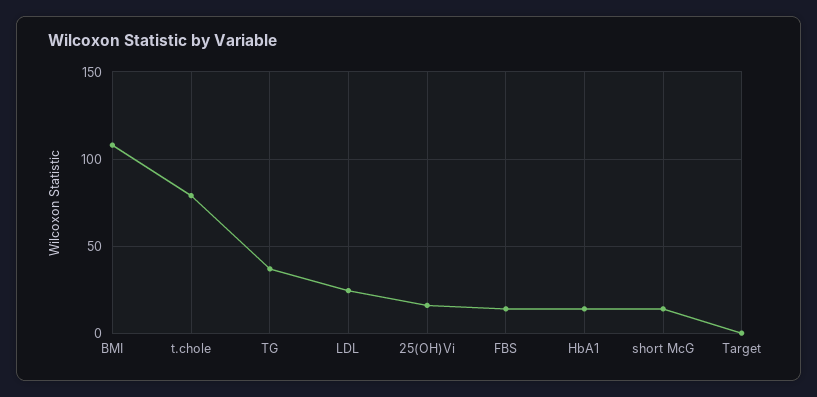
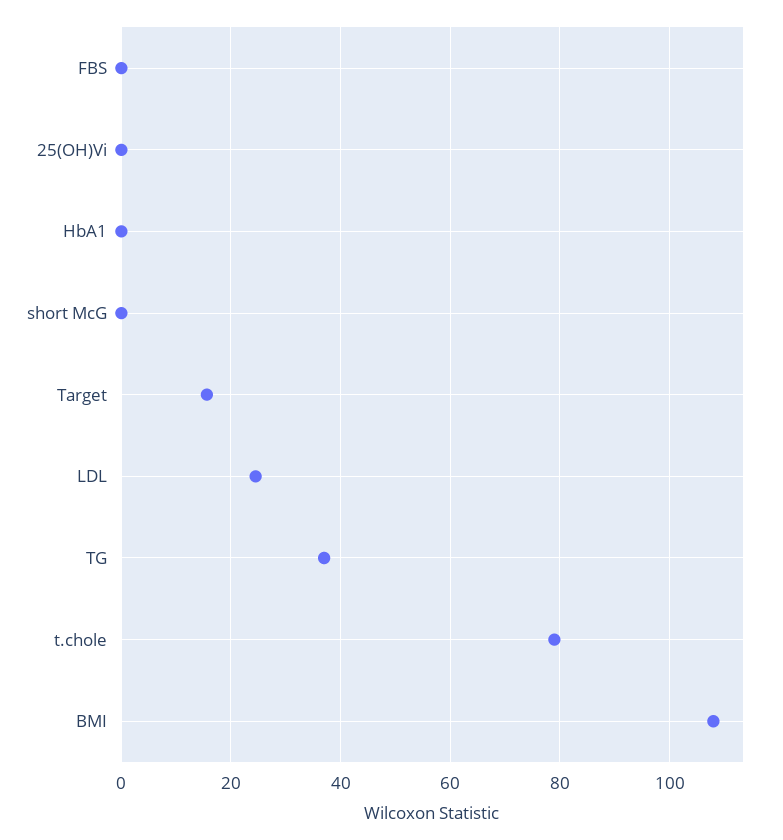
  {
    "BMI": 108,
    "t.chole": 80,
    "TG": 38,
    "LDL": 24,
-   "25(OH)Vi": 15,
+   "25(OH)Vi": 0,
-   "FBS": 15,
+   "FBS": 0,
-   "HbA1": 15,
+   "HbA1": 0,
-   "short McG": 15,
+   "short McG": 0,
-   "Target": 0
+   "Target": 16
  }

